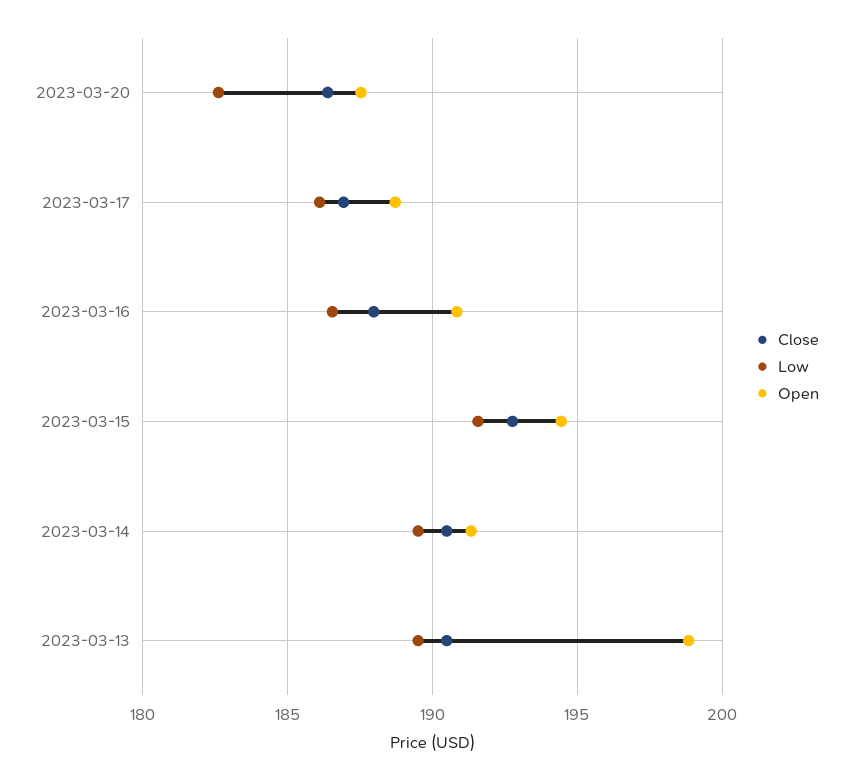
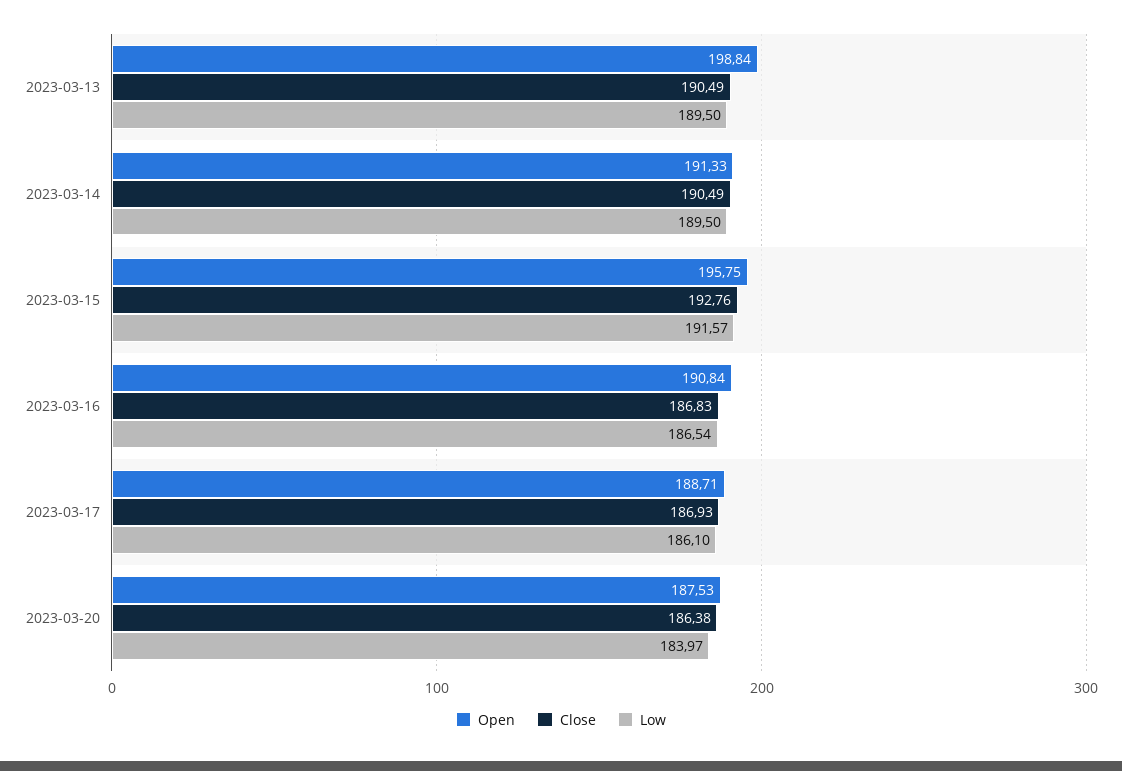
  {
    "Close": {
      "2023-03-20": 186.38,
      "2023-03-17": 186.93,
-     "2023-03-16": 188,
+     "2023-03-16": 186.83,
      "2023-03-15": 192.76,
      "2023-03-14": 190.49,
      "2023-03-13": 190.49
    },
    "Low": {
-     "2023-03-20": 182.5,
+     "2023-03-20": 183.97,
      "2023-03-17": 186.1,
      "2023-03-16": 186.54,
      "2023-03-15": 191.57,
      "2023-03-14": 189.5,
      "2023-03-13": 189.5
    },
    "Open": {
      "2023-03-20": 187.53,
      "2023-03-17": 188.71,
      "2023-03-16": 190.84,
-     "2023-03-15": 194.5,
+     "2023-03-15": 195.75,
      "2023-03-14": 191.33,
      "2023-03-13": 198.84
    }
  }

